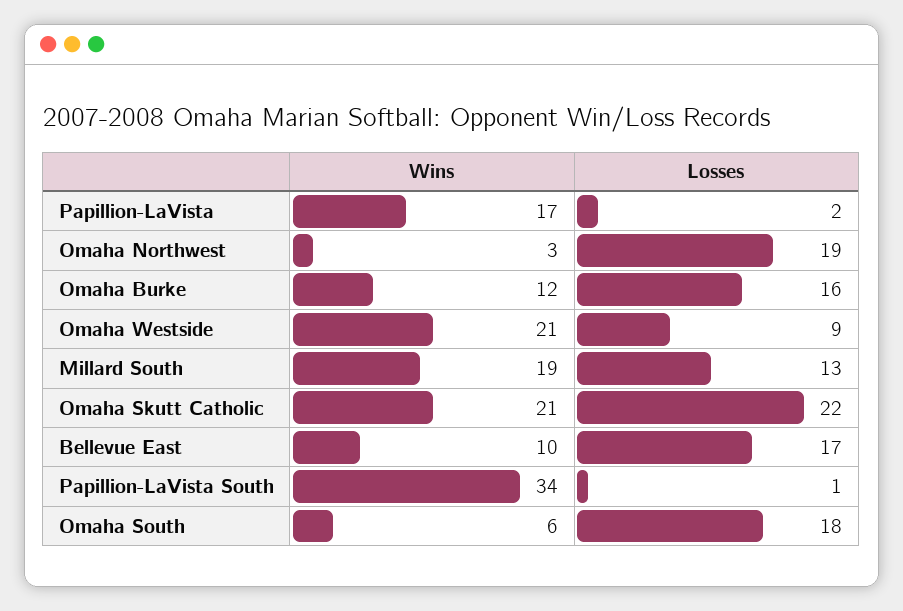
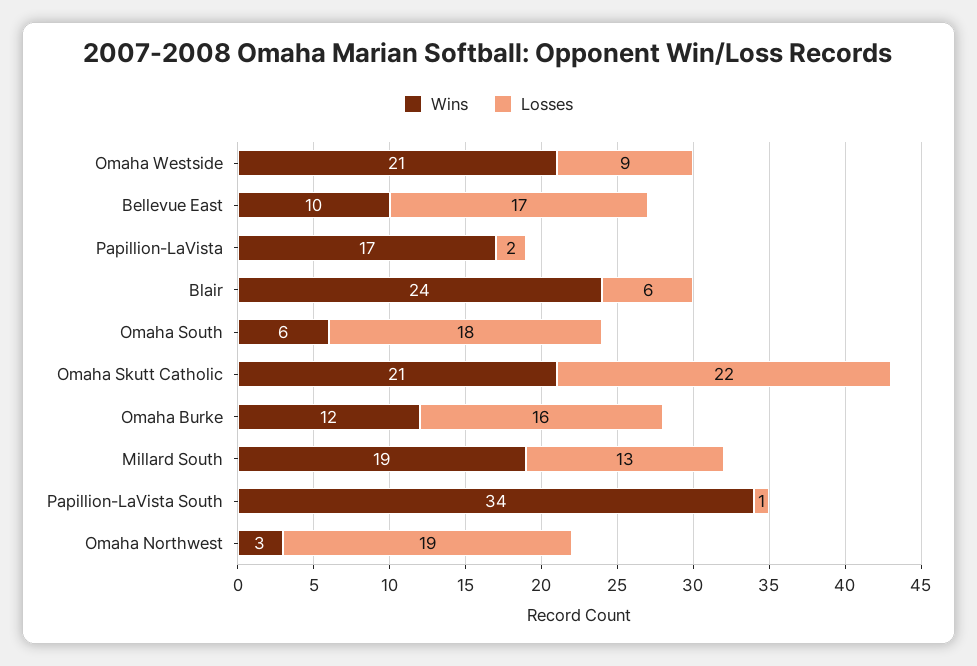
  {
    "Wins": {
      "Papillion-LaVista": 17,
      "Omaha Northwest": 3,
      "Omaha Burke": 12,
      "Omaha Westside": 21,
      "Millard South": 19,
      "Omaha Skutt Catholic": 21,
      "Bellevue East": 10,
      "Papillion-LaVista South": 34,
-     "Omaha South": 6
+     "Omaha South": 6,
+     "Blair": 24
    },
    "Losses": {
      "Papillion-LaVista": 2,
      "Omaha Northwest": 19,
      "Omaha Burke": 16,
      "Omaha Westside": 9,
      "Millard South": 13,
      "Omaha Skutt Catholic": 22,
      "Bellevue East": 17,
      "Papillion-LaVista South": 1,
-     "Omaha South": 18
+     "Omaha South": 18,
+     "Blair": 6
    }
  }

